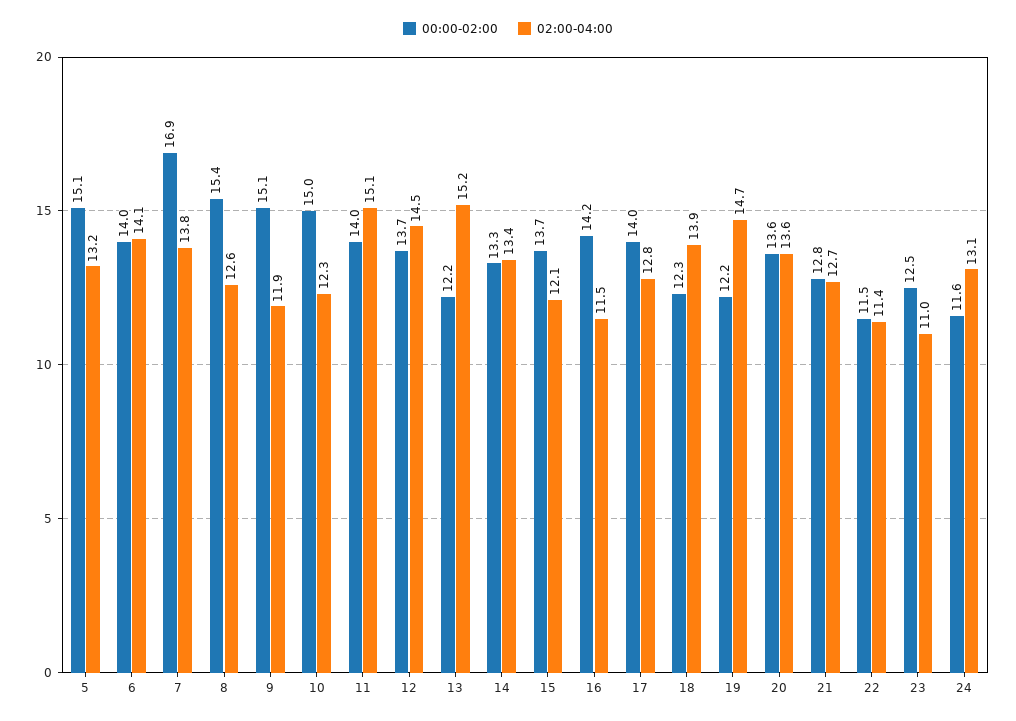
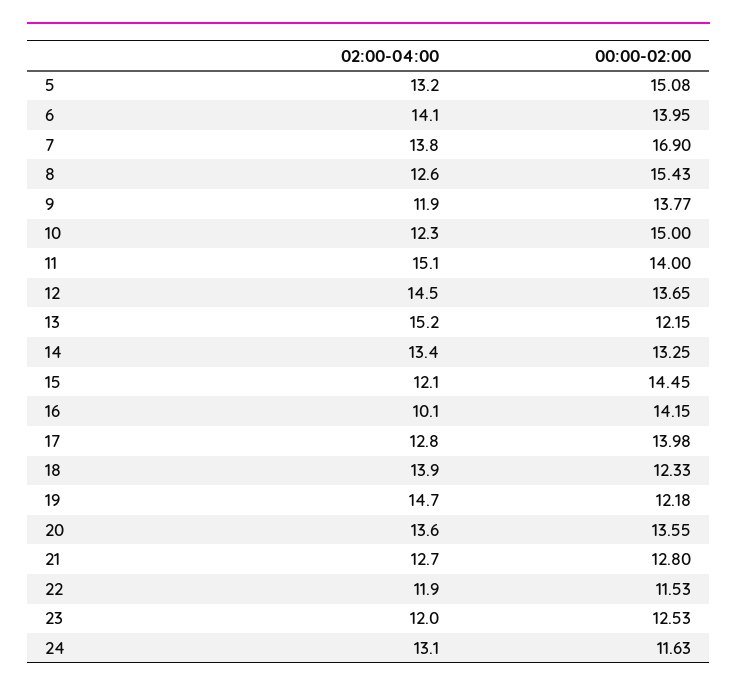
  {
    "00:00-02:00": {
      "5": 15.08,
      "6": 13.95,
      "7": 16.9,
      "8": 15.43,
-     "9": 15.1,
+     "9": 13.77,
      "10": 15,
      "11": 14,
      "12": 13.65,
      "13": 12.15,
      "14": 13.25,
-     "15": 13.7,
+     "15": 14.45,
      "16": 14.15,
      "17": 13.98,
      "18": 12.33,
      "19": 12.18,
      "20": 13.55,
      "21": 12.8,
      "22": 11.53,
      "23": 12.53,
      "24": 11.63
    },
    "02:00-04:00": {
      "5": 13.2,
      "6": 14.1,
      "7": 13.8,
      "8": 12.6,
      "9": 11.9,
      "10": 12.3,
      "11": 15.1,
      "12": 14.5,
      "13": 15.2,
      "14": 13.4,
      "15": 12.1,
-     "16": 11.5,
+     "16": 10.1,
      "17": 12.8,
      "18": 13.9,
      "19": 14.7,
      "20": 13.6,
      "21": 12.7,
-     "22": 11.4,
+     "22": 11.9,
-     "23": 11,
+     "23": 12,
      "24": 13.1
    }
  }

